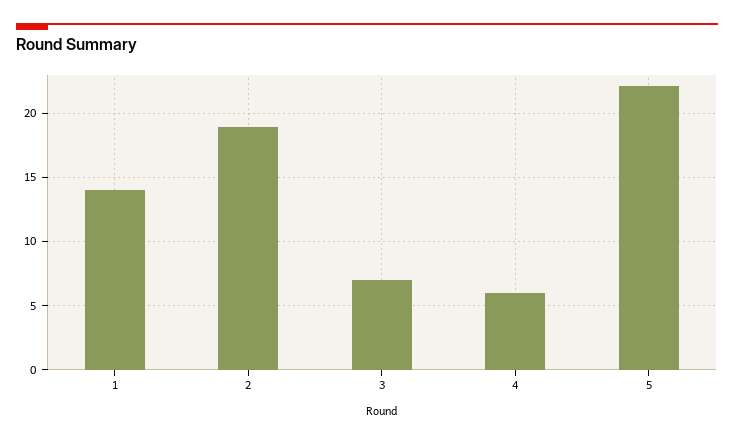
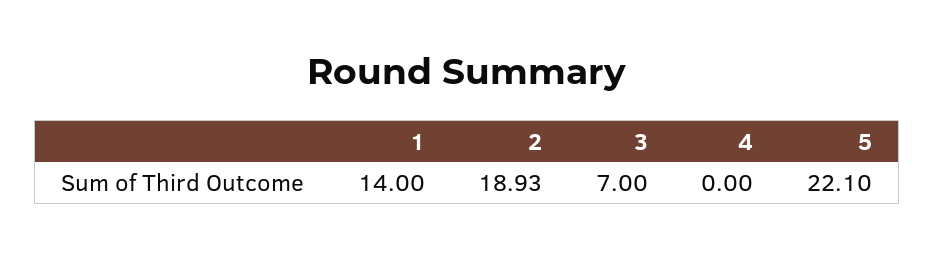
  {
    "1": 14,
    "2": 18.93,
    "3": 7,
-   "4": 6,
+   "4": 0,
    "5": 22.1
  }

